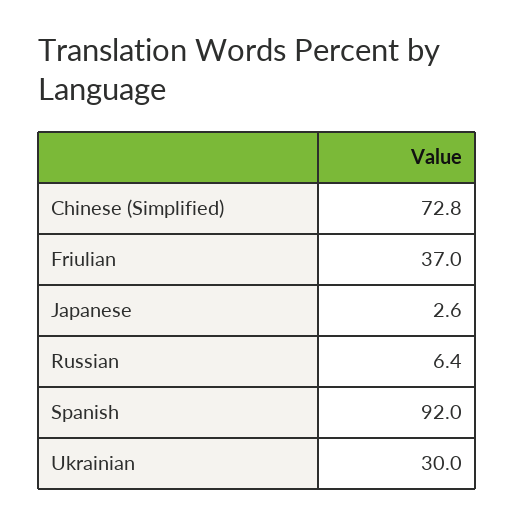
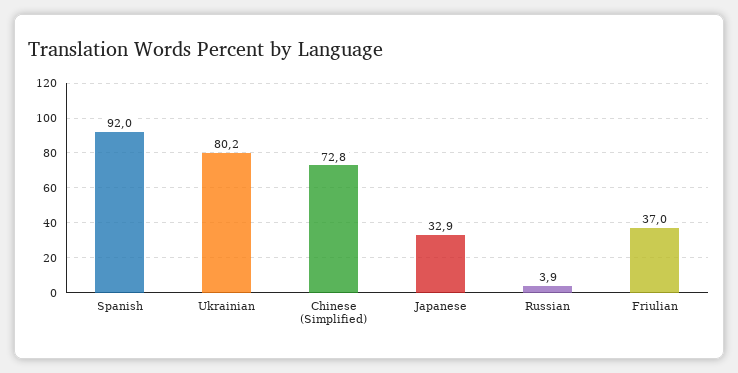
  {
    "Chinese (Simplified)": 72.8,
    "Friulian": 37,
-   "Japanese": 2.6,
+   "Japanese": 32.9,
-   "Russian": 6.4,
+   "Russian": 3.9,
    "Spanish": 92,
-   "Ukrainian": 30
+   "Ukrainian": 80.2
  }

